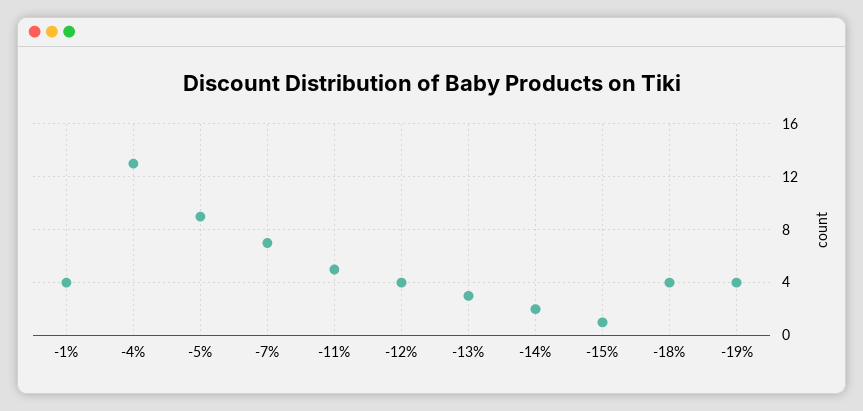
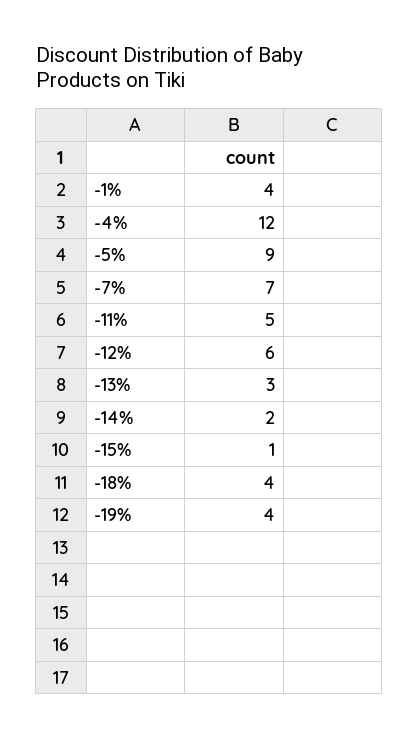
  {
    "-1%": 4,
-   "-4%": 13,
+   "-4%": 12,
    "-5%": 9,
    "-7%": 7,
    "-11%": 5,
-   "-12%": 4,
+   "-12%": 6,
    "-13%": 3,
    "-14%": 2,
    "-15%": 1,
    "-18%": 4,
    "-19%": 4
  }

